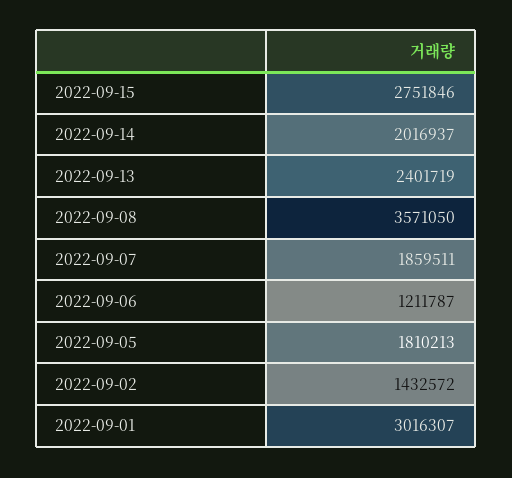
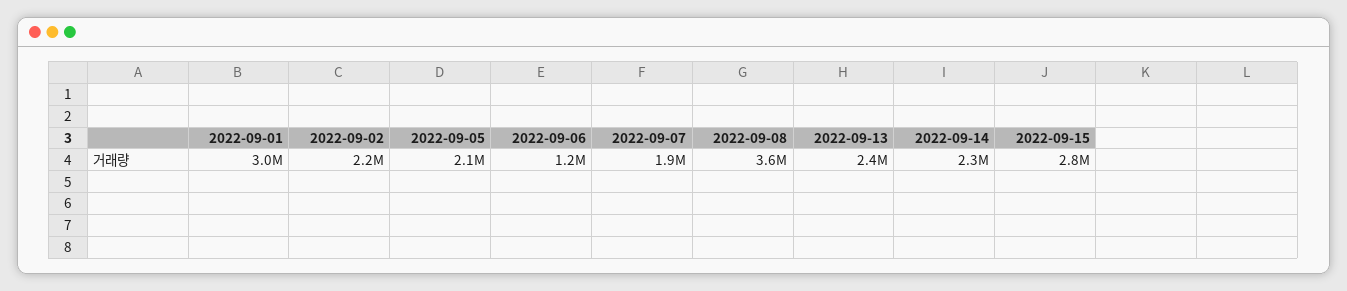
  {
    "2022-09-15": 2751846,
-   "2022-09-14": 2016937,
+   "2022-09-14": 2300000,
    "2022-09-13": 2401719,
    "2022-09-08": 3571050,
    "2022-09-07": 1859511,
    "2022-09-06": 1211787,
-   "2022-09-05": 1810213,
+   "2022-09-05": 2100000,
-   "2022-09-02": 1432572,
+   "2022-09-02": 2200000,
    "2022-09-01": 3016307
  }

